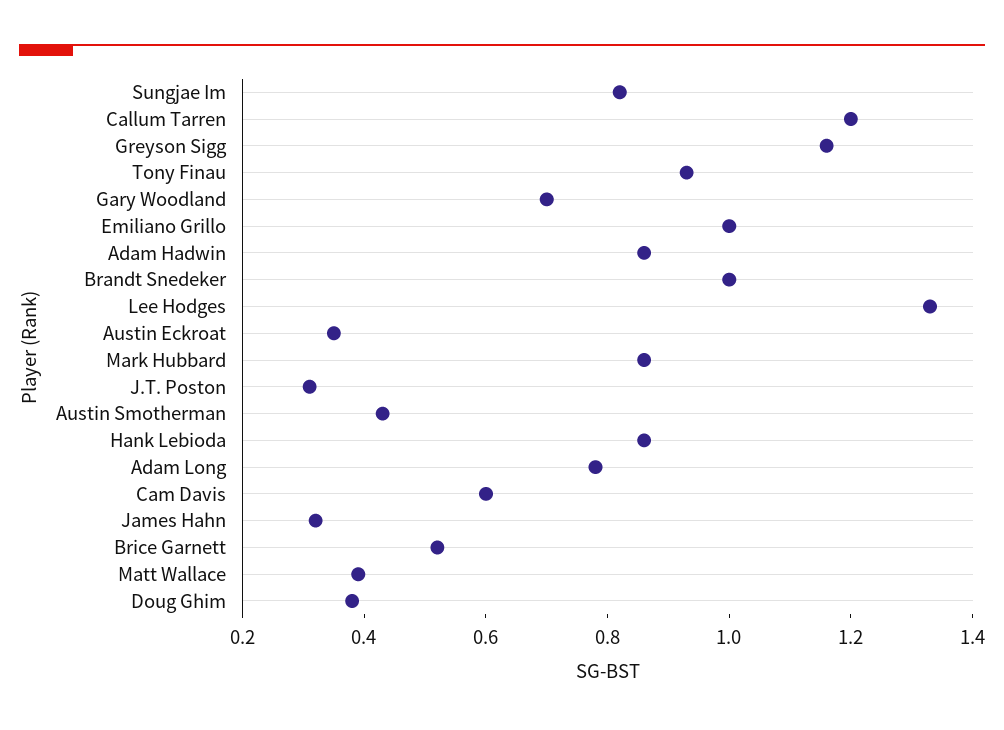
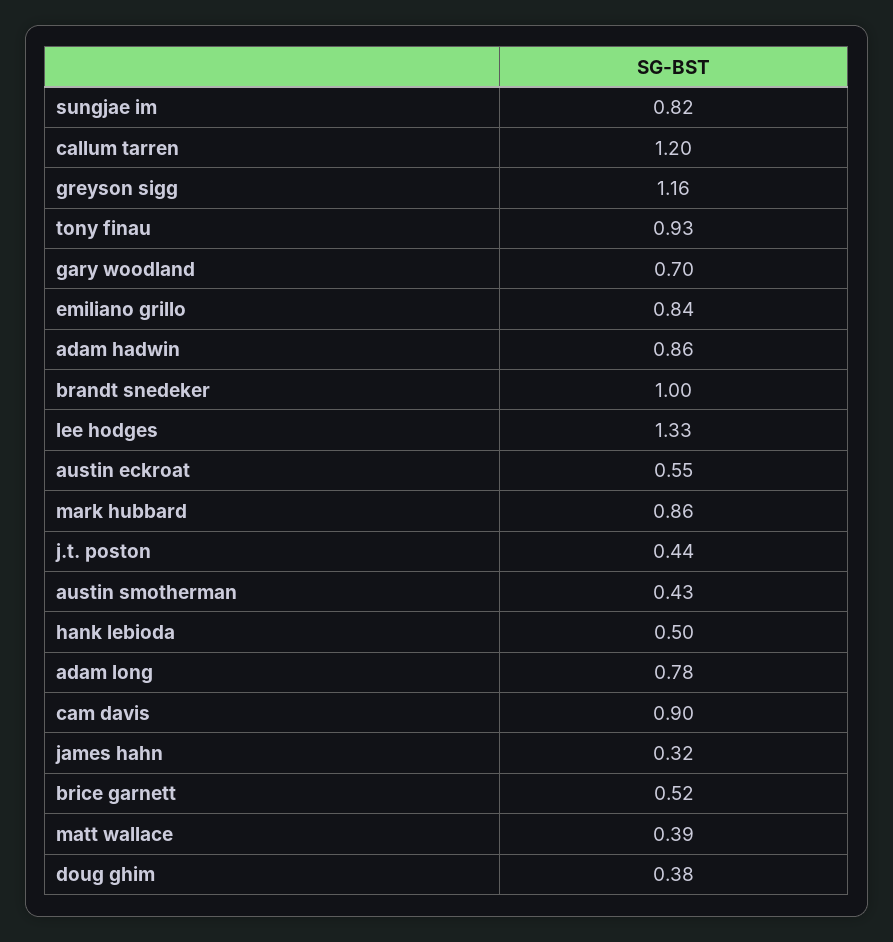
  {
    "Sungjae Im": 0.82,
    "Callum Tarren": 1.2,
    "Greyson Sigg": 1.16,
    "Tony Finau": 0.93,
    "Gary Woodland": 0.7,
-   "Emiliano Grillo": 1,
+   "Emiliano Grillo": 0.84,
    "Adam Hadwin": 0.86,
    "Brandt Snedeker": 1,
    "Lee Hodges": 1.33,
-   "Austin Eckroat": 0.35,
+   "Austin Eckroat": 0.55,
    "Mark Hubbard": 0.86,
-   "J.T. Poston": 0.3,
+   "J.T. Poston": 0.44,
    "Austin Smotherman": 0.43,
-   "Hank Lebioda": 0.85,
+   "Hank Lebioda": 0.5,
    "Adam Long": 0.78,
-   "Cam Davis": 0.6,
+   "Cam Davis": 0.9,
    "James Hahn": 0.32,
    "Brice Garnett": 0.52,
    "Matt Wallace": 0.39,
    "Doug Ghim": 0.38
  }

